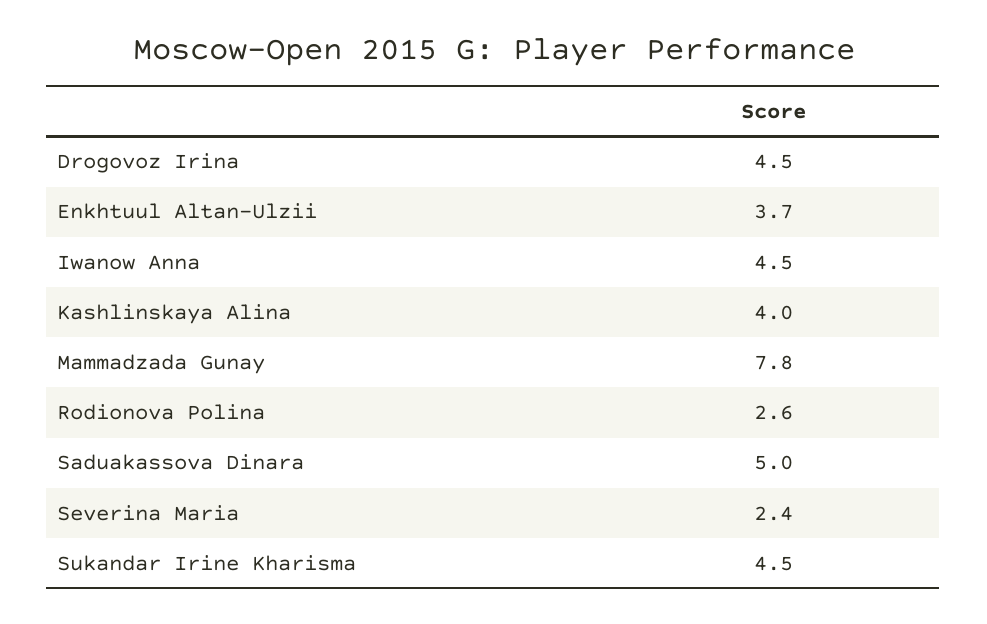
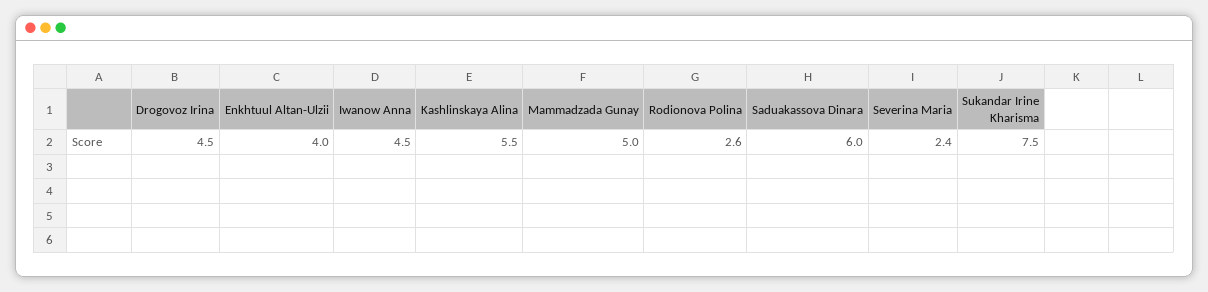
  {
    "Drogovoz Irina": 4.5,
-   "Enkhtuul Altan-Ulzii": 3.7,
+   "Enkhtuul Altan-Ulzii": 4,
    "Iwanow Anna": 4.5,
-   "Kashlinskaya Alina": 4,
+   "Kashlinskaya Alina": 5.5,
-   "Mammadzada Gunay": 7.8,
+   "Mammadzada Gunay": 5,
    "Rodionova Polina": 2.6,
-   "Saduakassova Dinara": 5,
+   "Saduakassova Dinara": 6,
    "Severina Maria": 2.4,
-   "Sukandar Irine Kharisma": 4.5
+   "Sukandar Irine Kharisma": 7.5
  }

